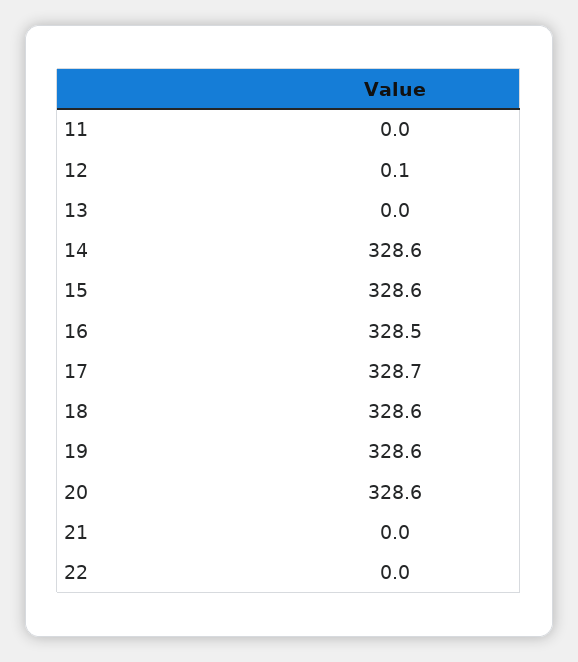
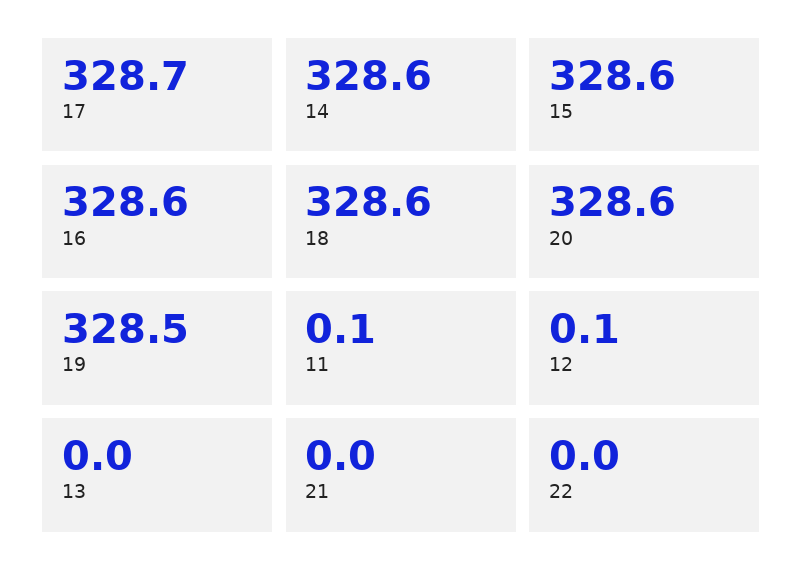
  {
-   "11": 0,
+   "11": 0.1,
    "12": 0.1,
    "13": 0,
    "14": 328.6,
    "15": 328.6,
-   "16": 328.5,
+   "16": 328.6,
    "17": 328.7,
    "18": 328.6,
-   "19": 328.6,
+   "19": 328.5,
    "20": 328.6,
    "21": 0,
    "22": 0
  }

